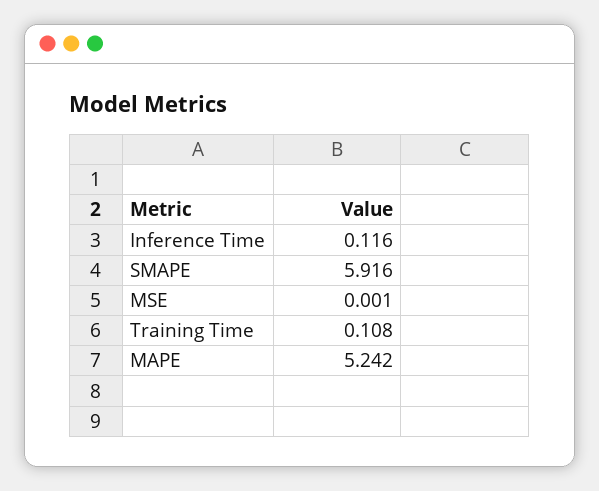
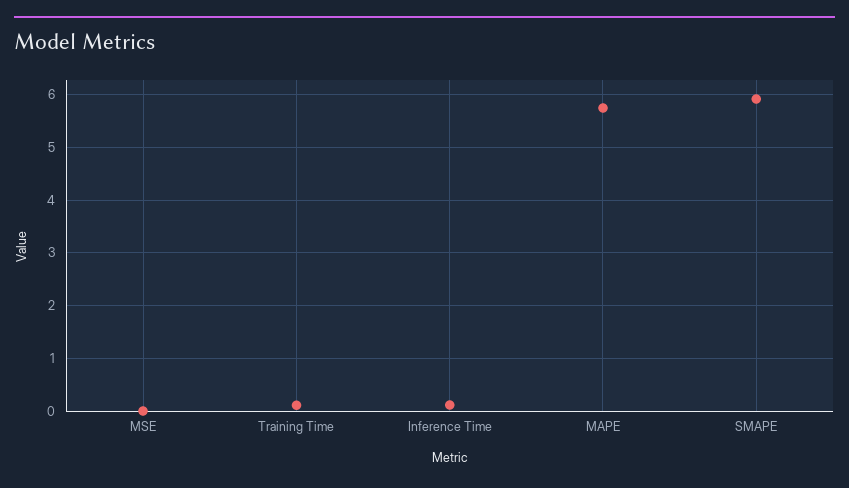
  {
    "Inference Time": 0.116,
    "SMAPE": 5.916,
    "MSE": 0.001,
    "Training Time": 0.108,
-   "MAPE": 5.242
+   "MAPE": 5.8
  }

